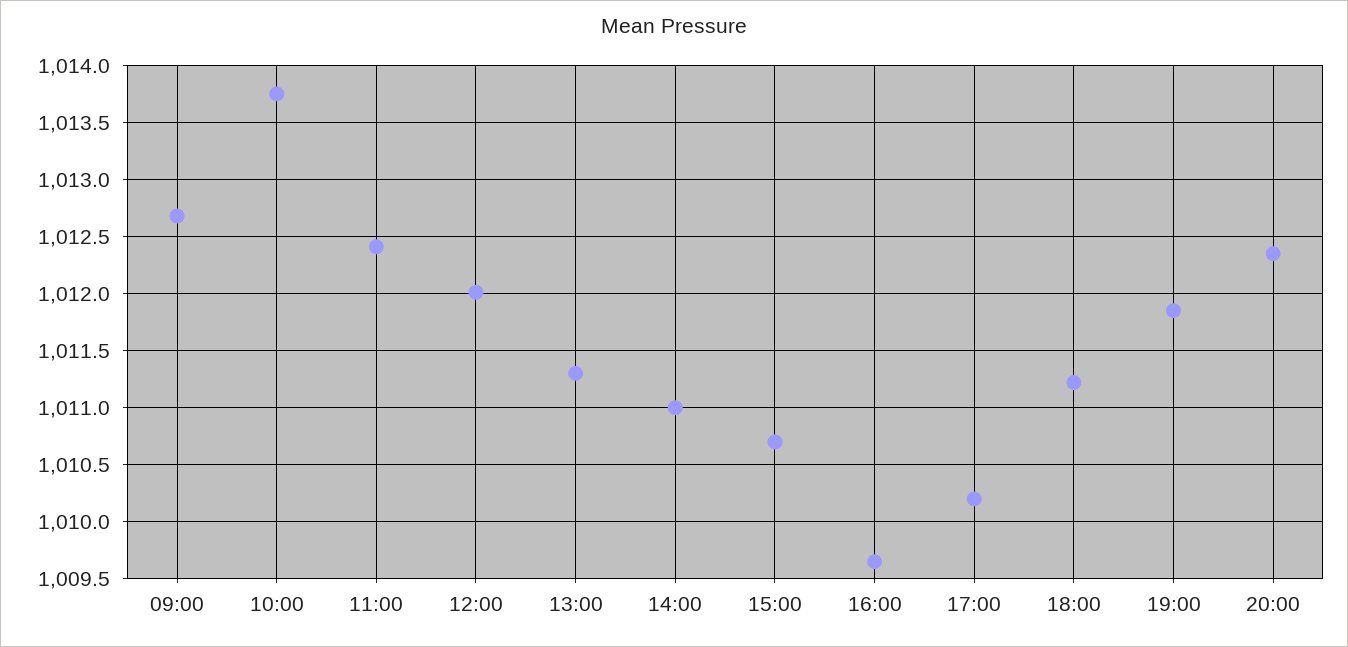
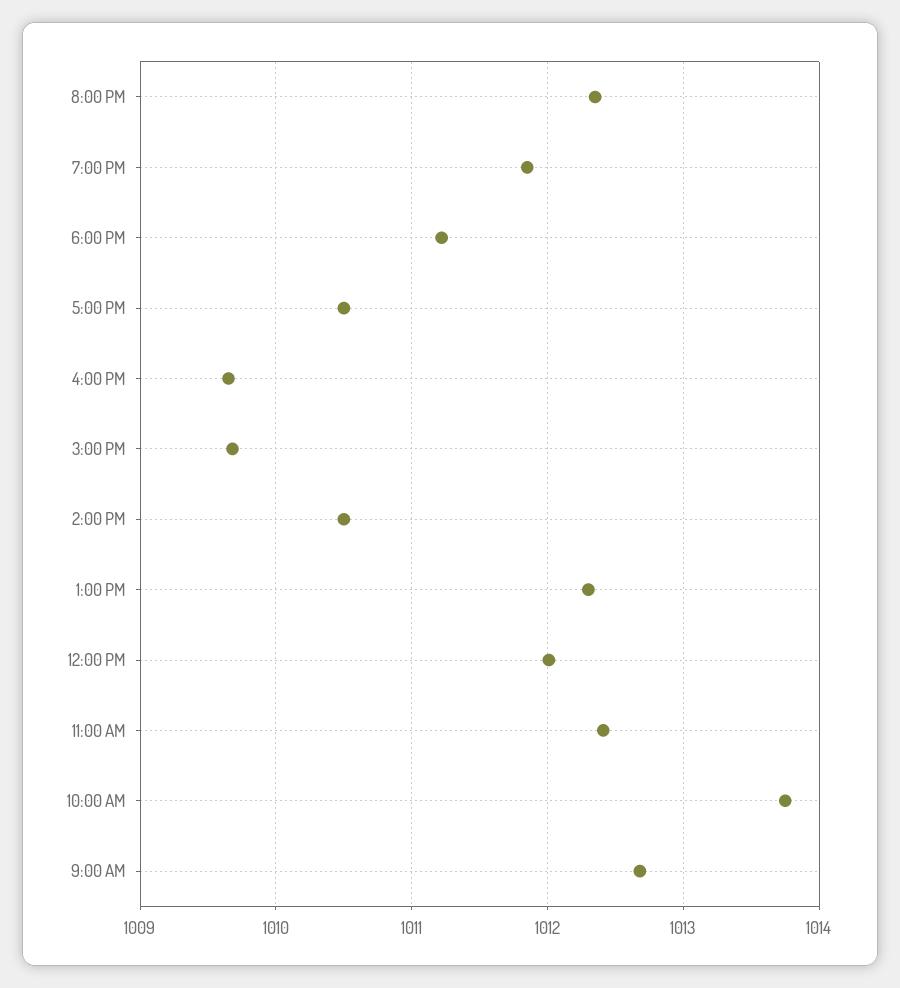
  {
    "09:00": 1012.7,
    "10:00": 1013.8,
    "11:00": 1012.4,
    "12:00": 1012,
-   "13:00": 1011.3,
+   "13:00": 1012.3,
-   "14:00": 1011,
+   "14:00": 1010.5,
-   "15:00": 1010.7,
+   "15:00": 1009.7,
    "16:00": 1009.7,
-   "17:00": 1010.2,
+   "17:00": 1010.5,
    "18:00": 1011.2,
    "19:00": 1011.9,
    "20:00": 1012.4
  }

